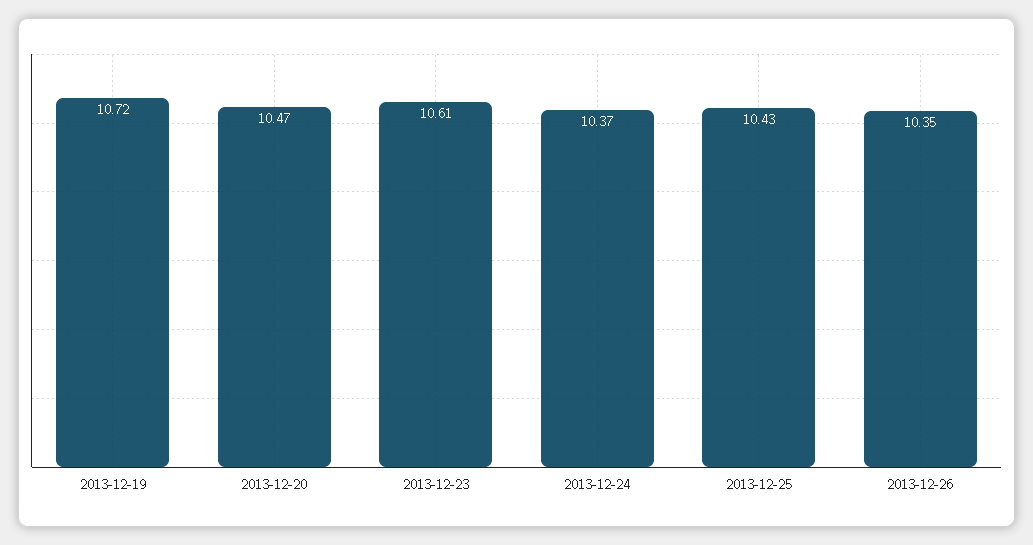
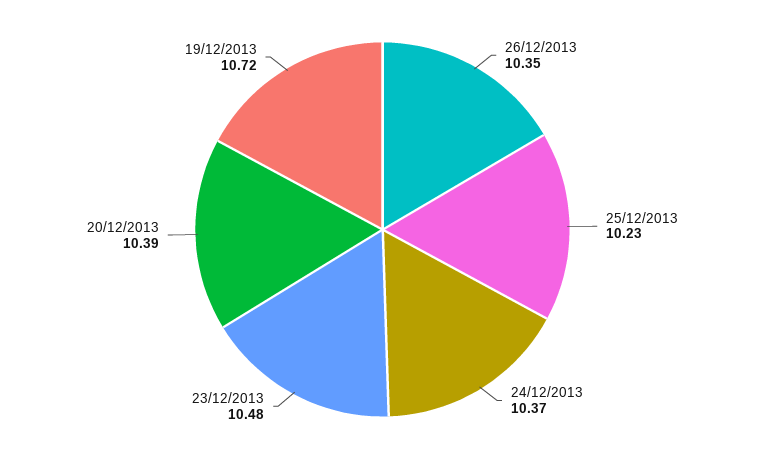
  {
    "2013-12-19": 10.72,
-   "2013-12-20": 10.47,
+   "2013-12-20": 10.39,
-   "2013-12-23": 10.61,
+   "2013-12-23": 10.48,
    "2013-12-24": 10.37,
-   "2013-12-25": 10.43,
+   "2013-12-25": 10.23,
    "2013-12-26": 10.35
  }

